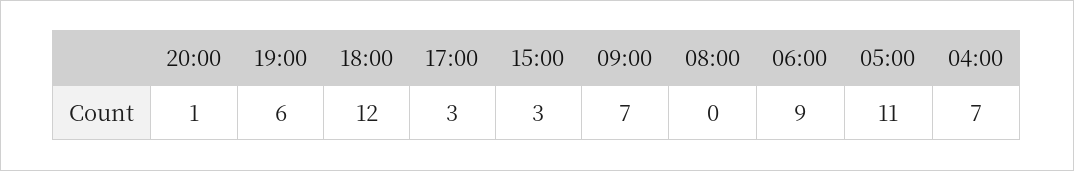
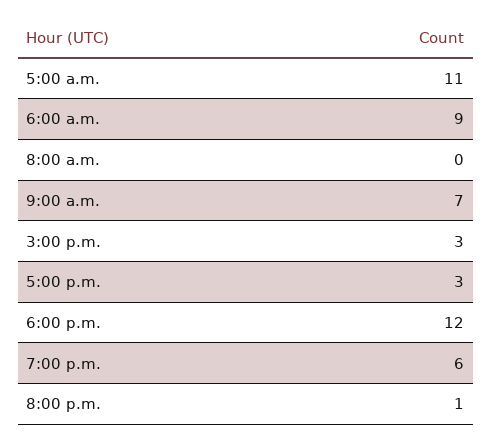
  {
    "20:00": 1,
    "19:00": 6,
    "18:00": 12,
    "17:00": 3,
    "15:00": 3,
    "09:00": 7,
    "08:00": 0,
    "06:00": 9,
-   "05:00": 11,
+   "05:00": 11
-   "04:00": 7
  }

